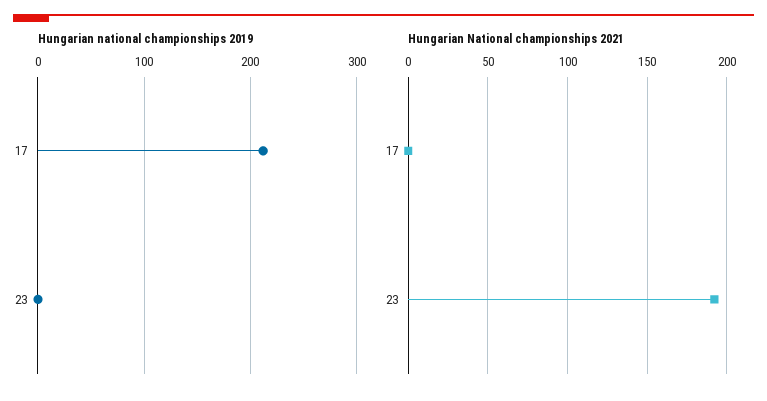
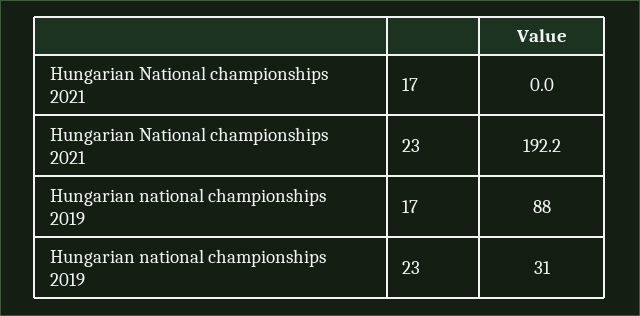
  {
    "Hungarian national championships 2019": {
-     "17": 210,
+     "17": 88,
-     "23": 0
+     "23": 31
    },
    "Hungarian National championships 2021": {
      "17": 0,
      "23": 192.2
    }
  }

